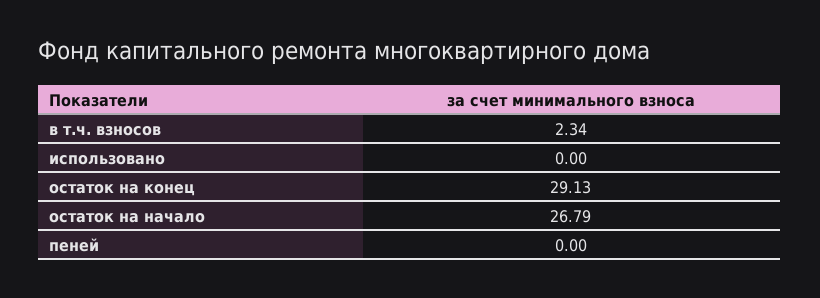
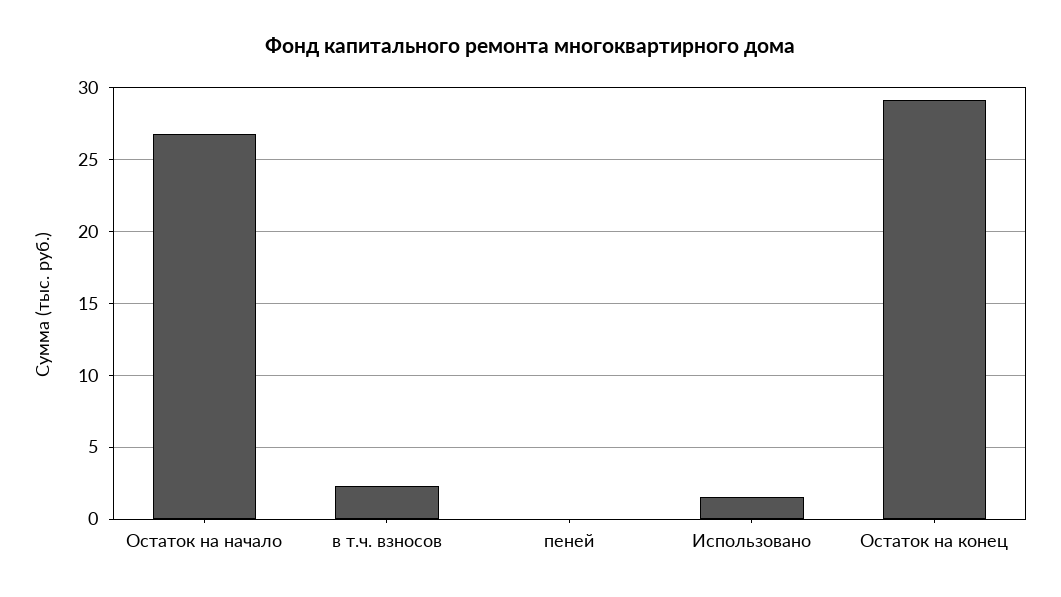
  {
    "в т.ч. взносов": 2.34,
-   "использовано": 0,
+   "использовано": 1.5,
    "остаток на конец": 29.13,
    "остаток на начало": 26.79,
    "пеней": 0
  }

